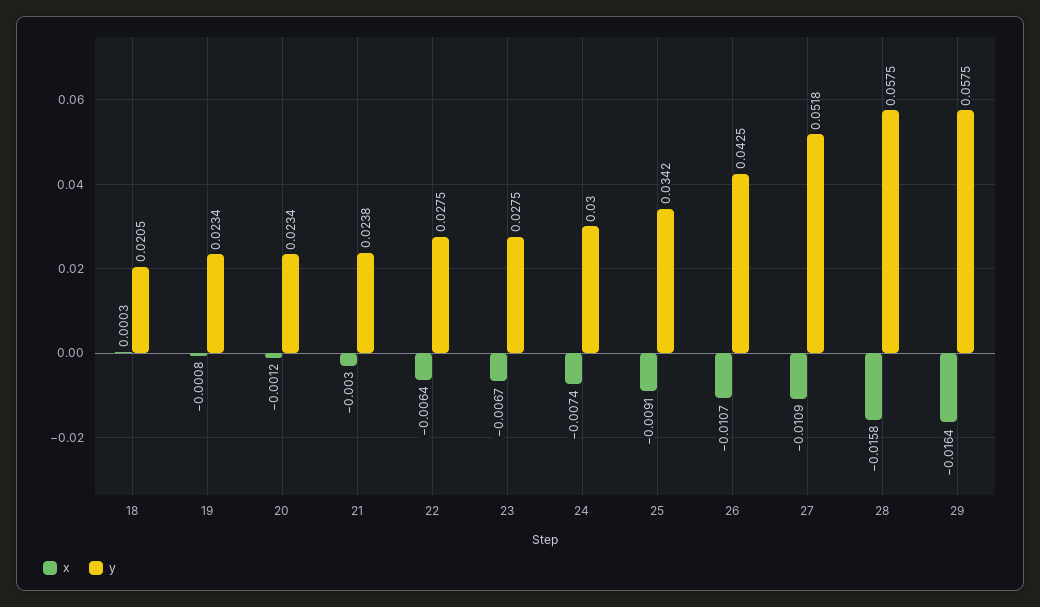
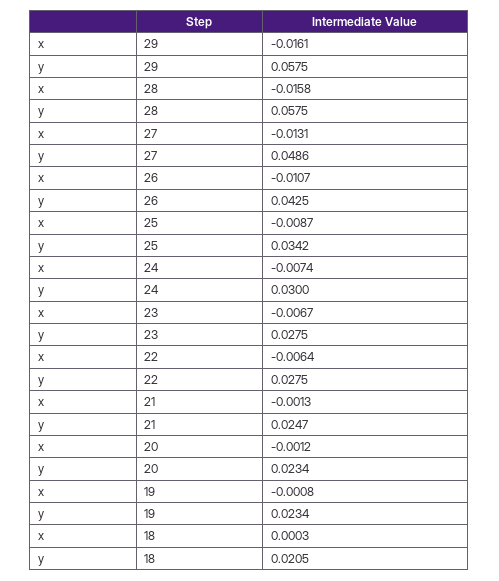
  {
    "x": {
      "18": 0.0003,
      "19": -0.0008,
      "20": -0.0012,
-     "21": -0.003,
+     "21": -0.0013,
      "22": -0.0064,
      "23": -0.0067,
      "24": -0.0074,
-     "25": -0.0091,
+     "25": -0.0087,
      "26": -0.0107,
-     "27": -0.0109,
+     "27": -0.0131,
      "28": -0.0158,
-     "29": -0.0164
+     "29": -0.0161
    },
    "y": {
      "18": 0.0205,
      "19": 0.0234,
      "20": 0.0234,
-     "21": 0.0238,
+     "21": 0.0247,
      "22": 0.0275,
      "23": 0.0275,
      "24": 0.03,
      "25": 0.0342,
      "26": 0.0425,
-     "27": 0.0518,
+     "27": 0.0486,
      "28": 0.0575,
      "29": 0.0575
    }
  }

